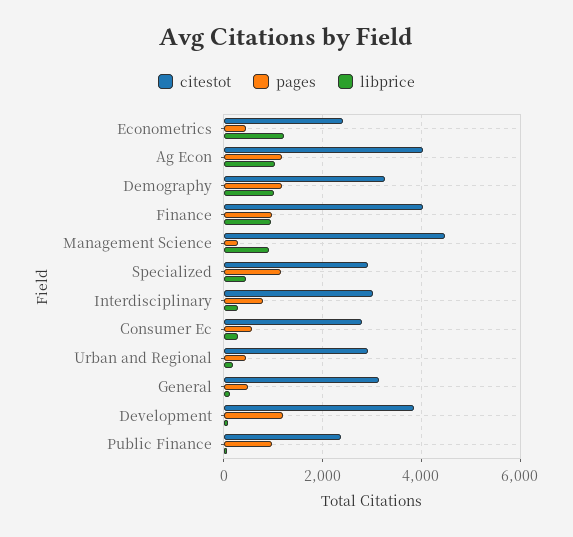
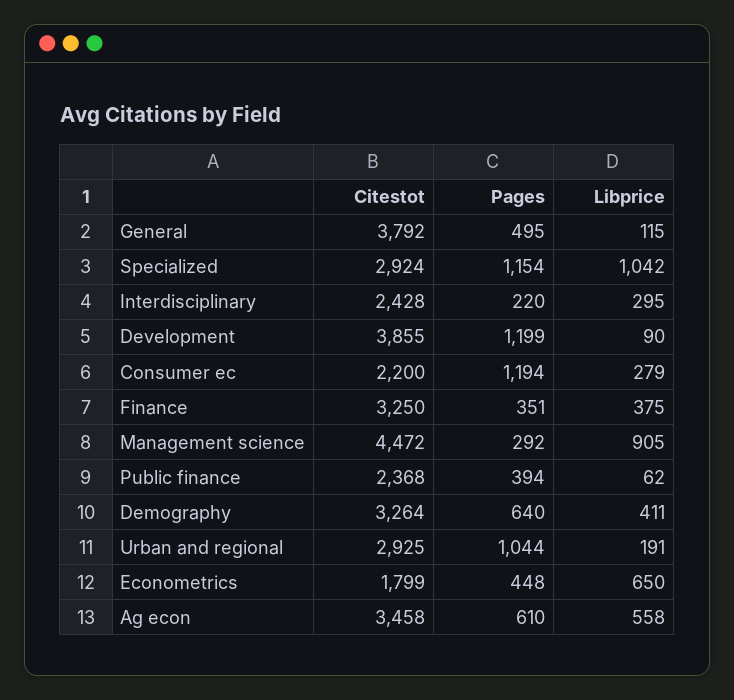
  {
    "citestot": {
-     "Econometrics": 2400,
+     "Econometrics": 1799,
-     "Ag Econ": 4000,
+     "Ag Econ": 3458,
      "Demography": 3264,
-     "Finance": 4000,
+     "Finance": 3250,
      "Management Science": 4472,
      "Specialized": 2924,
-     "Interdisciplinary": 3000,
+     "Interdisciplinary": 2428,
-     "Consumer Ec": 2800,
+     "Consumer Ec": 2200,
      "Urban and Regional": 2925,
-     "General": 3200,
+     "General": 3792,
      "Development": 3855,
      "Public Finance": 2368
    },
    "pages": {
      "Econometrics": 448,
-     "Ag Econ": 1200,
+     "Ag Econ": 610,
-     "Demography": 1200,
+     "Demography": 640,
-     "Finance": 1000,
+     "Finance": 351,
      "Management Science": 292,
      "Specialized": 1154,
-     "Interdisciplinary": 800,
+     "Interdisciplinary": 220,
-     "Consumer Ec": 600,
+     "Consumer Ec": 1194,
-     "Urban and Regional": 400,
+     "Urban and Regional": 1044,
      "General": 495,
      "Development": 1199,
-     "Public Finance": 1000
+     "Public Finance": 394
    },
    "libprice": {
-     "Econometrics": 1200,
+     "Econometrics": 650,
-     "Ag Econ": 1000,
+     "Ag Econ": 558,
-     "Demography": 1000,
+     "Demography": 411,
-     "Finance": 1000,
+     "Finance": 375,
      "Management Science": 905,
-     "Specialized": 400,
+     "Specialized": 1042,
      "Interdisciplinary": 295,
      "Consumer Ec": 279,
      "Urban and Regional": 191,
      "General": 115,
      "Development": 90,
      "Public Finance": 62
    }
  }

